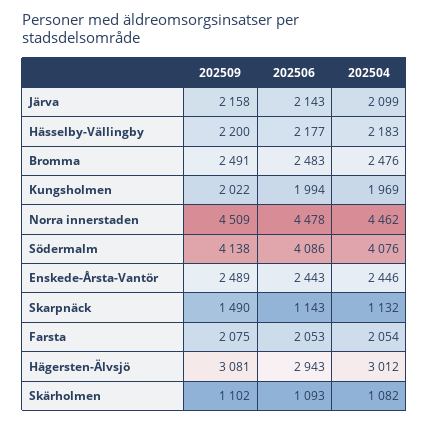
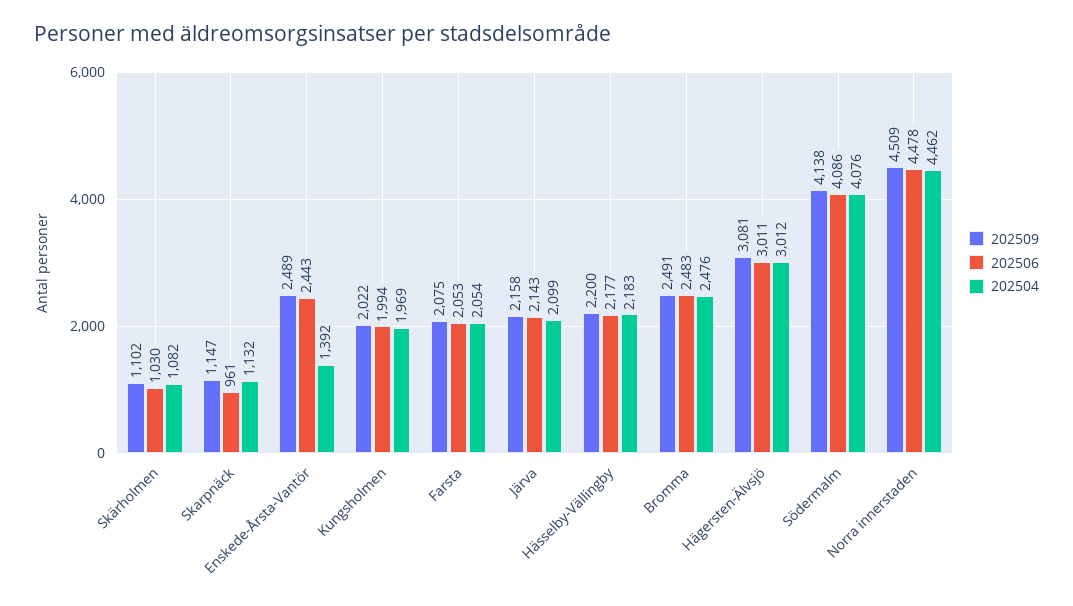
  {
    "202509": {
      "Järva": 2158,
      "Hässelby-Vällingby": 2200,
      "Bromma": 2491,
      "Kungsholmen": 2022,
      "Norra innerstaden": 4509,
      "Södermalm": 4138,
      "Enskede-Årsta-Vantör": 2489,
-     "Skarpnäck": 1490,
+     "Skarpnäck": 1147,
      "Farsta": 2075,
      "Hägersten-Älvsjö": 3081,
      "Skärholmen": 1102
    },
    "202506": {
      "Järva": 2143,
      "Hässelby-Vällingby": 2177,
      "Bromma": 2483,
      "Kungsholmen": 1994,
      "Norra innerstaden": 4478,
      "Södermalm": 4086,
      "Enskede-Årsta-Vantör": 2443,
-     "Skarpnäck": 1143,
+     "Skarpnäck": 961,
      "Farsta": 2053,
-     "Hägersten-Älvsjö": 2943,
+     "Hägersten-Älvsjö": 3011,
-     "Skärholmen": 1093
+     "Skärholmen": 1030
    },
    "202504": {
      "Järva": 2099,
      "Hässelby-Vällingby": 2183,
      "Bromma": 2476,
      "Kungsholmen": 1969,
      "Norra innerstaden": 4462,
      "Södermalm": 4076,
-     "Enskede-Årsta-Vantör": 2446,
+     "Enskede-Årsta-Vantör": 1392,
      "Skarpnäck": 1132,
      "Farsta": 2054,
      "Hägersten-Älvsjö": 3012,
      "Skärholmen": 1082
    }
  }

